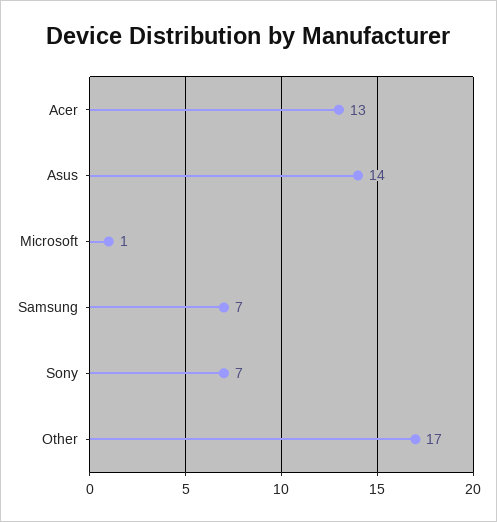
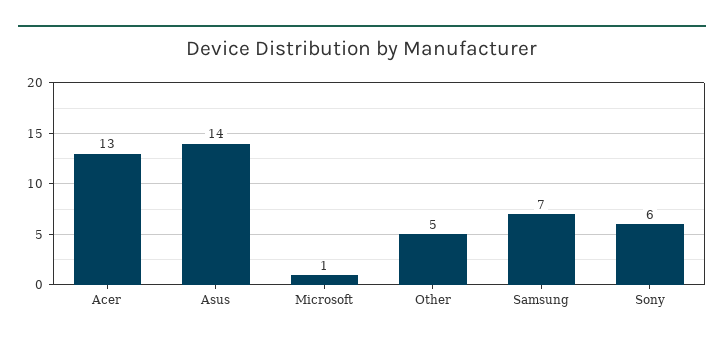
  {
    "Acer": 13,
    "Asus": 14,
    "Microsoft": 1,
    "Samsung": 7,
-   "Sony": 7,
+   "Sony": 6,
-   "Other": 17
+   "Other": 5
  }

